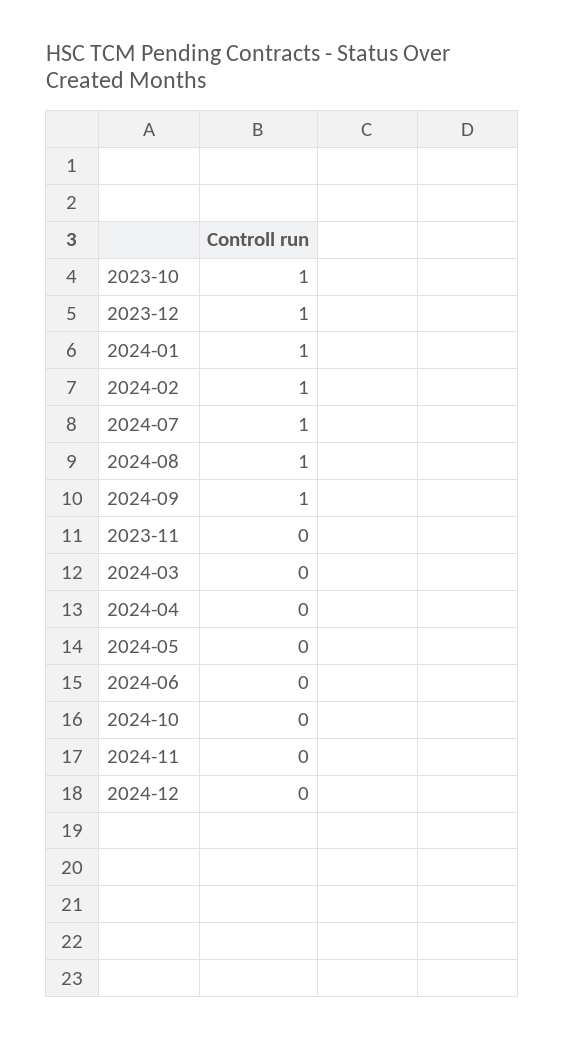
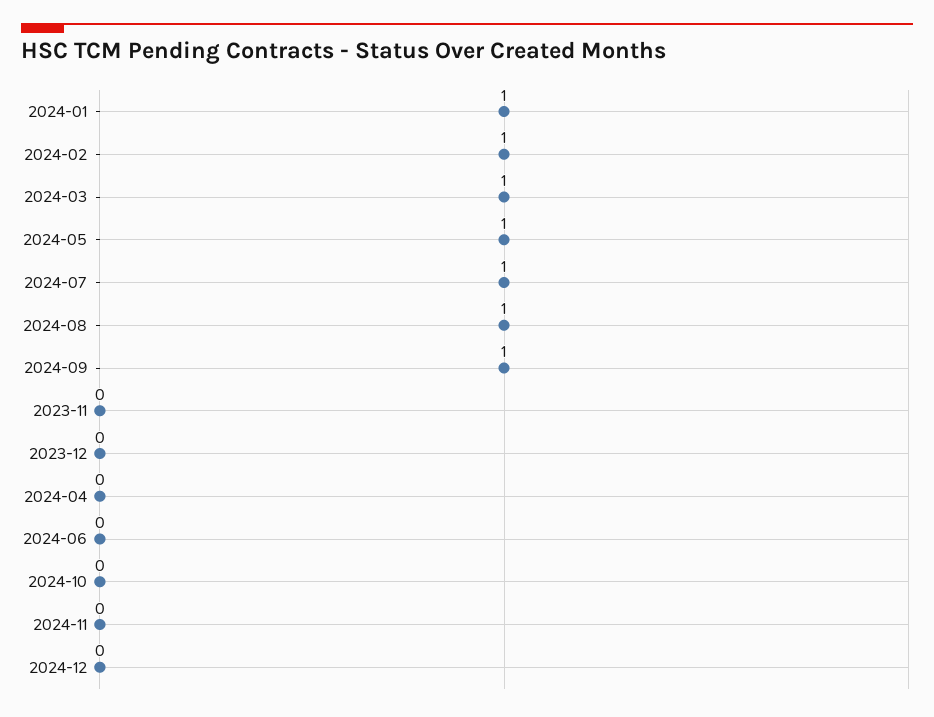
  {
-   "2023-10": 1,
-   "2023-12": 1,
+   "2023-12": 0,
    "2024-01": 1,
    "2024-02": 1,
    "2024-07": 1,
    "2024-08": 1,
    "2024-09": 1,
    "2023-11": 0,
-   "2024-03": 0,
+   "2024-03": 1,
    "2024-04": 0,
-   "2024-05": 0,
+   "2024-05": 1,
    "2024-06": 0,
    "2024-10": 0,
    "2024-11": 0,
    "2024-12": 0
  }

